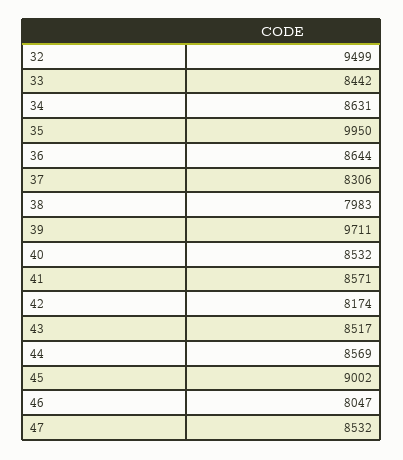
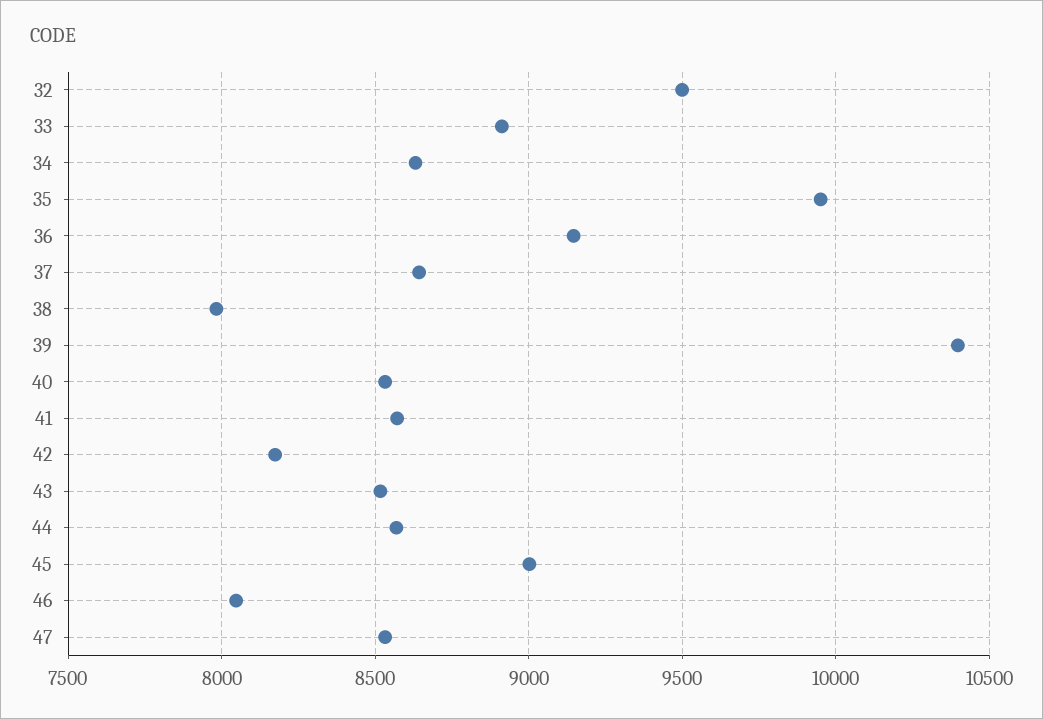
  {
    "32": 9499,
-   "33": 8442,
+   "33": 8900,
    "34": 8631,
    "35": 9950,
-   "36": 8644,
+   "36": 9150,
-   "37": 8306,
+   "37": 8650,
    "38": 7983,
-   "39": 9711,
+   "39": 10400,
    "40": 8532,
    "41": 8571,
    "42": 8174,
    "43": 8517,
    "44": 8569,
    "45": 9002,
    "46": 8047,
    "47": 8532
  }

